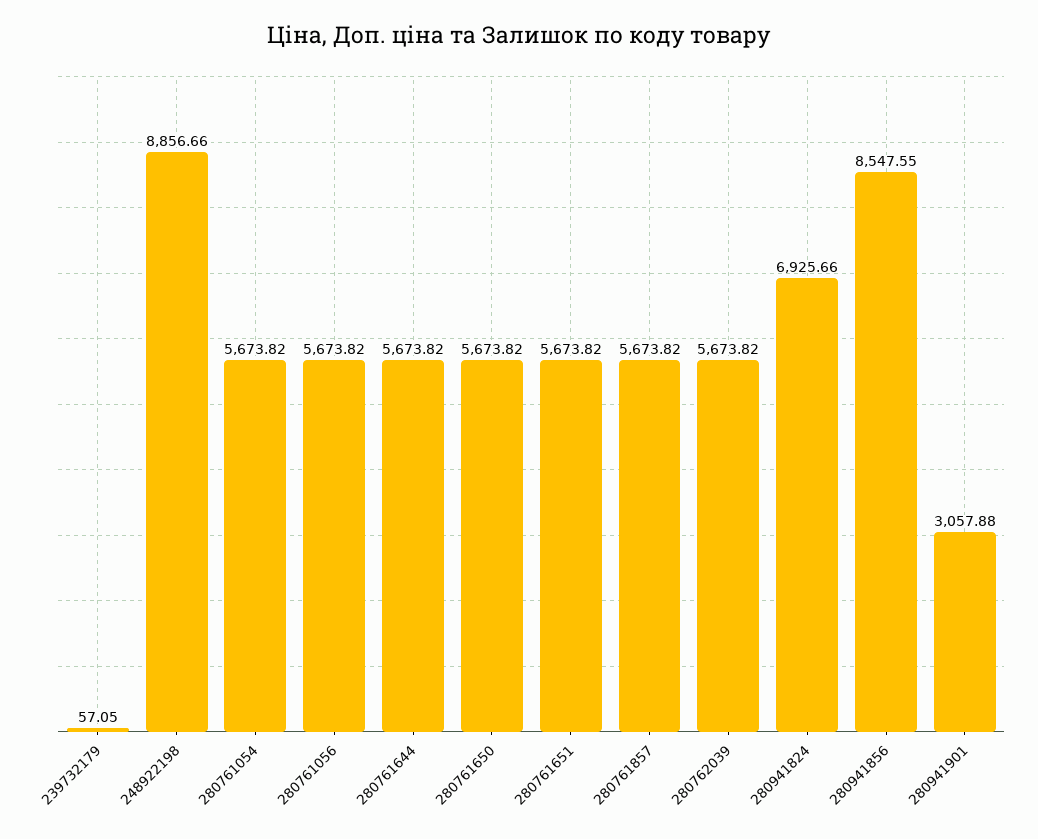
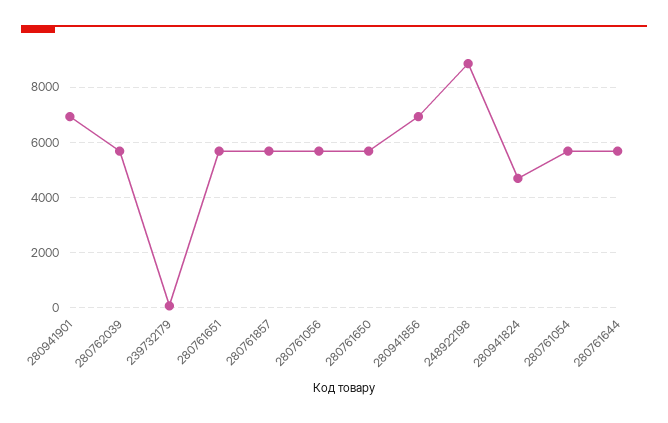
  {
    "239732179": 57.05,
    "248922198": 8856.66,
    "280761054": 5673.82,
    "280761056": 5673.82,
    "280761644": 5673.82,
    "280761650": 5673.82,
    "280761651": 5673.82,
    "280761857": 5673.82,
    "280762039": 5673.82,
-   "280941824": 6925.66,
+   "280941824": 4750,
-   "280941856": 8547.55,
+   "280941856": 7000,
-   "280941901": 3057.88
+   "280941901": 7000
  }

